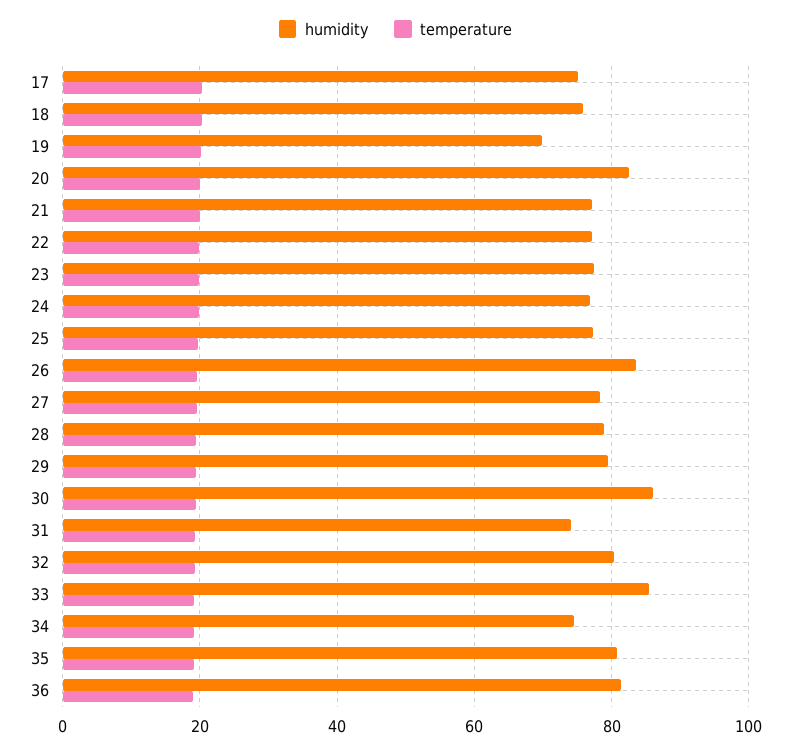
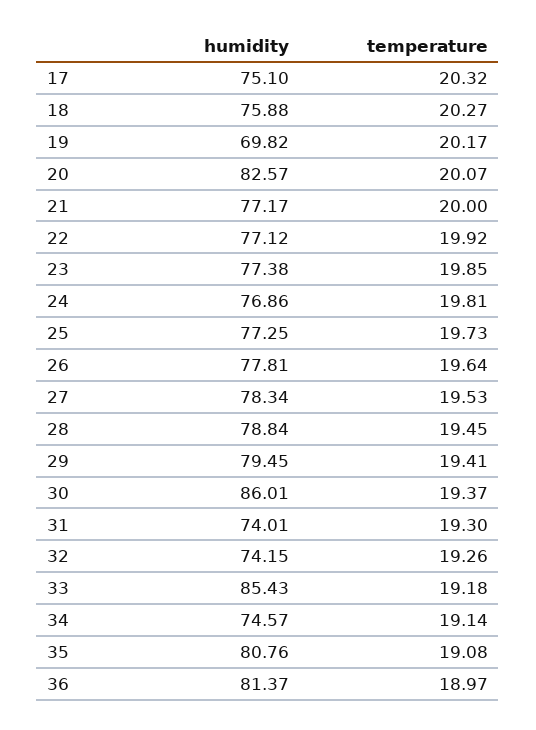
  {
    "humidity": {
      "17": 75.1,
      "18": 75.88,
      "19": 69.82,
      "20": 82.57,
      "21": 77.17,
      "22": 77.12,
      "23": 77.38,
      "24": 76.86,
      "25": 77.25,
-     "26": 84,
+     "26": 77.81,
      "27": 78.34,
      "28": 78.84,
      "29": 79.45,
      "30": 86.01,
      "31": 74.01,
-     "32": 80,
+     "32": 74.15,
      "33": 85.43,
      "34": 74.57,
      "35": 80.76,
      "36": 81.37
    },
    "temperature": {
      "17": 20.32,
      "18": 20.27,
      "19": 20.17,
      "20": 20.07,
      "21": 20,
      "22": 19.92,
      "23": 19.85,
      "24": 19.81,
      "25": 19.73,
      "26": 19.64,
      "27": 19.53,
      "28": 19.45,
      "29": 19.41,
      "30": 19.37,
      "31": 19.3,
      "32": 19.26,
      "33": 19.18,
      "34": 19.14,
      "35": 19.08,
      "36": 18.97
    }
  }

